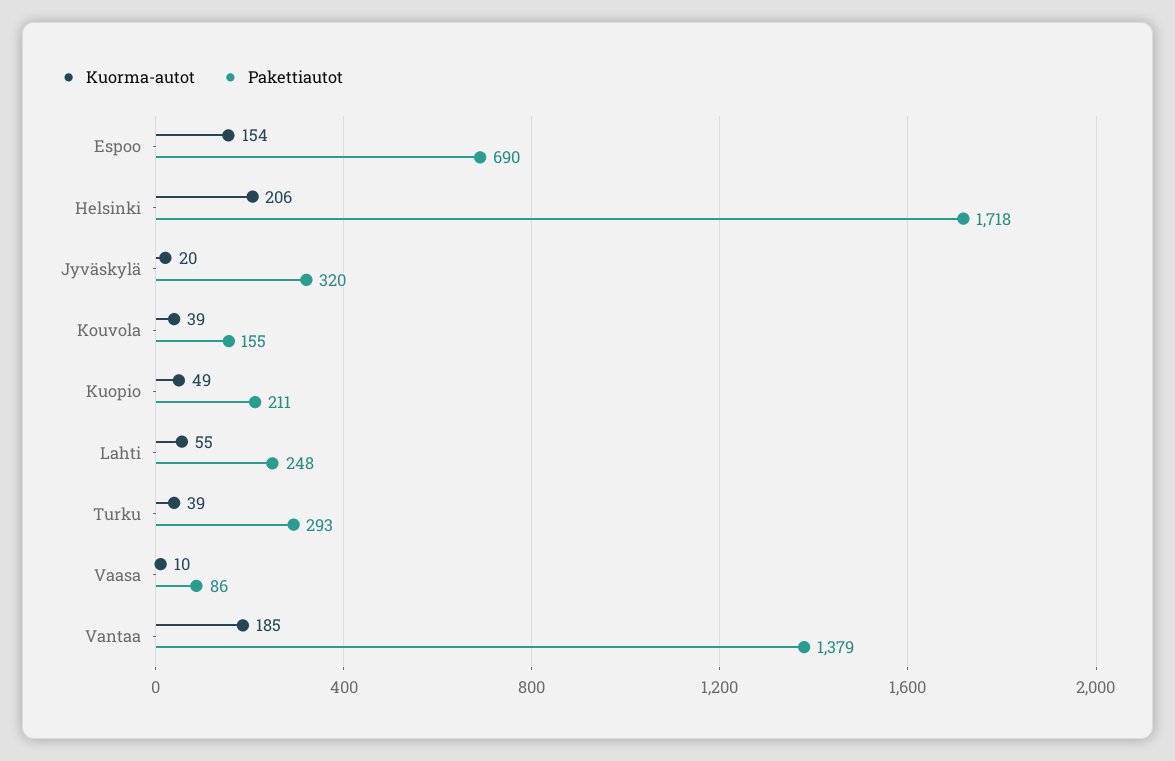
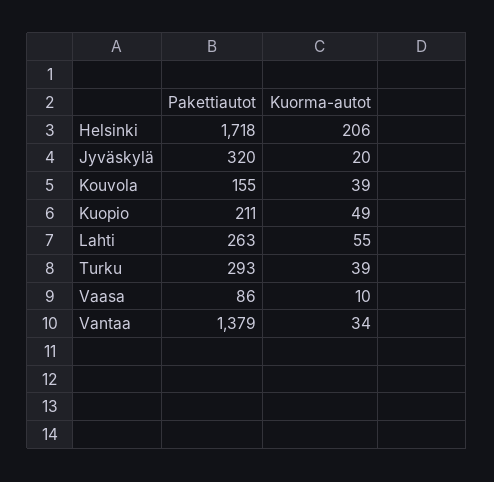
  {
    "Kuorma-autot": {
-     "Espoo": 154,
      "Helsinki": 206,
      "Jyväskylä": 20,
      "Kouvola": 39,
      "Kuopio": 49,
      "Lahti": 55,
      "Turku": 39,
      "Vaasa": 10,
-     "Vantaa": 185
+     "Vantaa": 34
    },
    "Pakettiautot": {
-     "Espoo": 690,
      "Helsinki": 1718,
      "Jyväskylä": 320,
      "Kouvola": 155,
      "Kuopio": 211,
-     "Lahti": 248,
+     "Lahti": 263,
      "Turku": 293,
      "Vaasa": 86,
      "Vantaa": 1379
    }
  }

